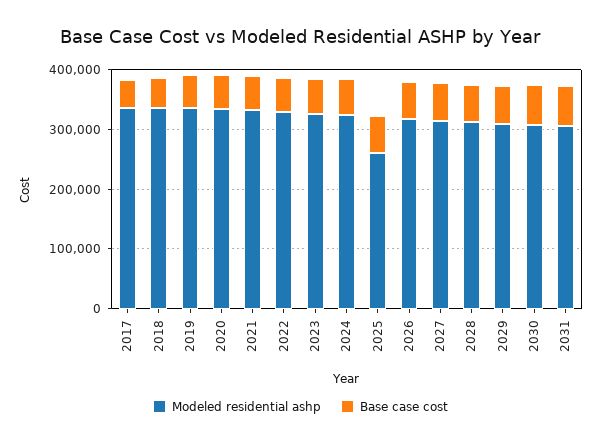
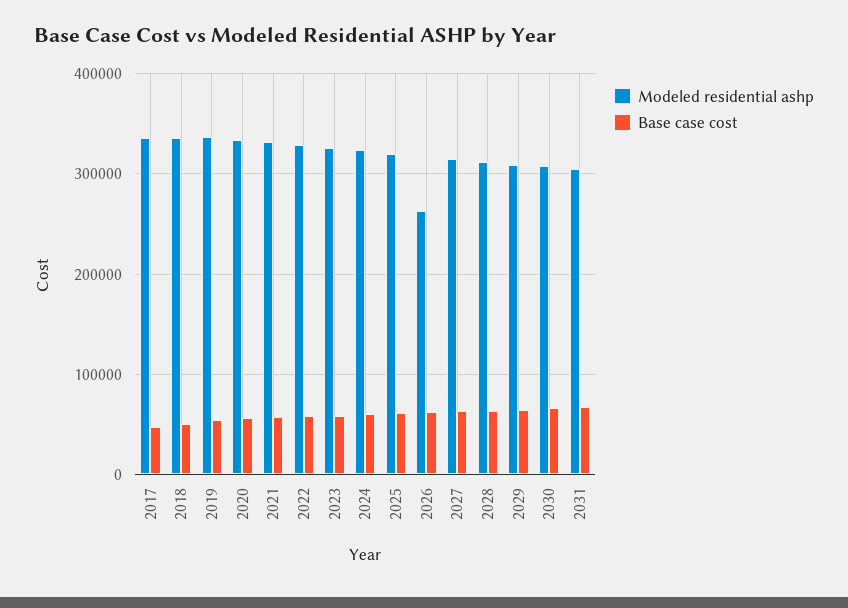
  {
    "Modeled residential ashp": {
      "2017": 340000,
      "2018": 340000,
      "2019": 340000,
      "2020": 330000,
      "2021": 330000,
      "2022": 330000,
      "2023": 330000,
      "2024": 320000,
-     "2025": 260000,
+     "2025": 320000,
-     "2026": 320000,
+     "2026": 260000,
      "2027": 310000,
      "2028": 310000,
      "2029": 310000,
      "2030": 310000,
      "2031": 310000
    },
    "Base case cost": {
      "2017": 50000,
      "2018": 50000,
      "2019": 50000,
      "2020": 60000,
      "2021": 60000,
      "2022": 60000,
      "2023": 60000,
      "2024": 60000,
      "2025": 60000,
      "2026": 60000,
      "2027": 60000,
      "2028": 60000,
      "2029": 60000,
      "2030": 70000,
      "2031": 70000
    }
  }

